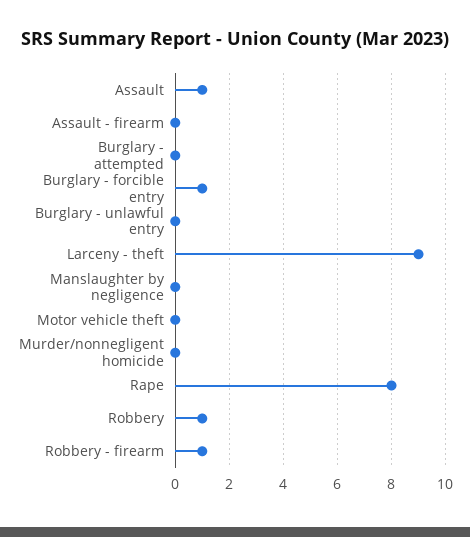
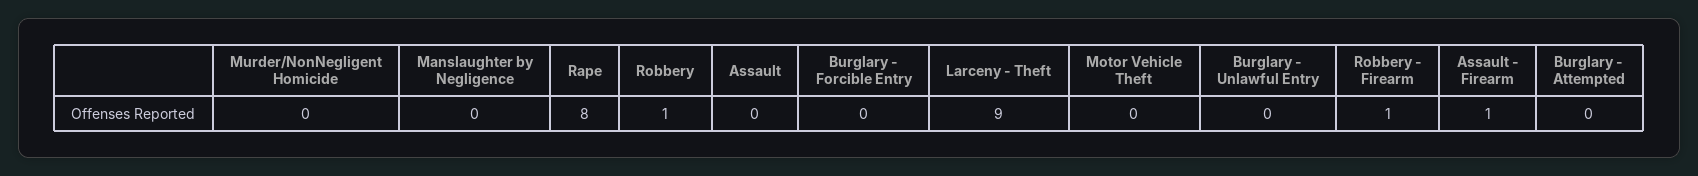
  {
-   "Assault": 1,
+   "Assault": 0,
-   "Assault - firearm": 0,
+   "Assault - firearm": 1,
    "Burglary - attempted": 0,
-   "Burglary - forcible entry": 1,
+   "Burglary - forcible entry": 0,
    "Burglary - unlawful entry": 0,
    "Larceny - theft": 9,
    "Manslaughter by negligence": 0,
    "Motor vehicle theft": 0,
    "Murder/nonnegligent homicide": 0,
    "Rape": 8,
    "Robbery": 1,
    "Robbery - firearm": 1
  }

